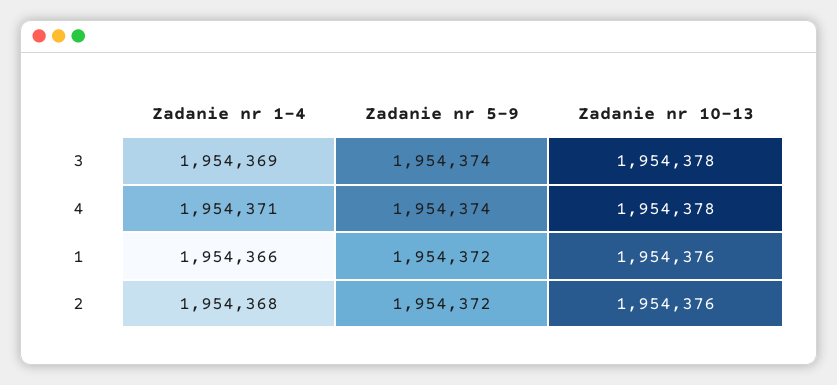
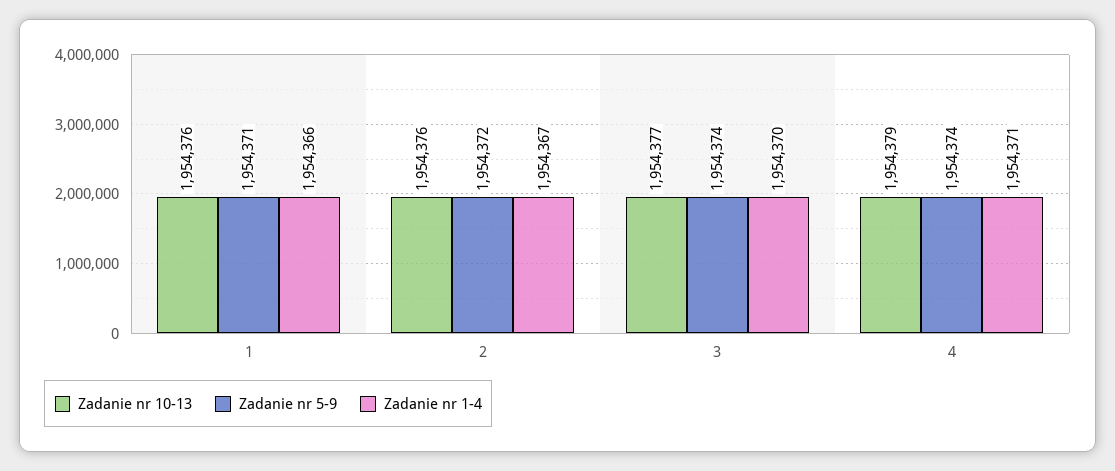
  {
    "Zadanie nr 1-4": {
-     "3": 1954369,
+     "3": 1954370,
      "4": 1954371,
      "1": 1954366,
-     "2": 1954368
+     "2": 1954367
    },
    "Zadanie nr 5-9": {
      "3": 1954374,
      "4": 1954374,
-     "1": 1954372,
+     "1": 1954371,
      "2": 1954372
    },
    "Zadanie nr 10-13": {
-     "3": 1954378,
+     "3": 1954377,
-     "4": 1954378,
+     "4": 1954379,
      "1": 1954376,
      "2": 1954376
    }
  }

